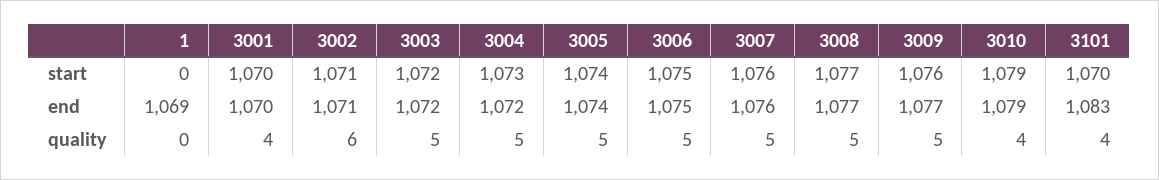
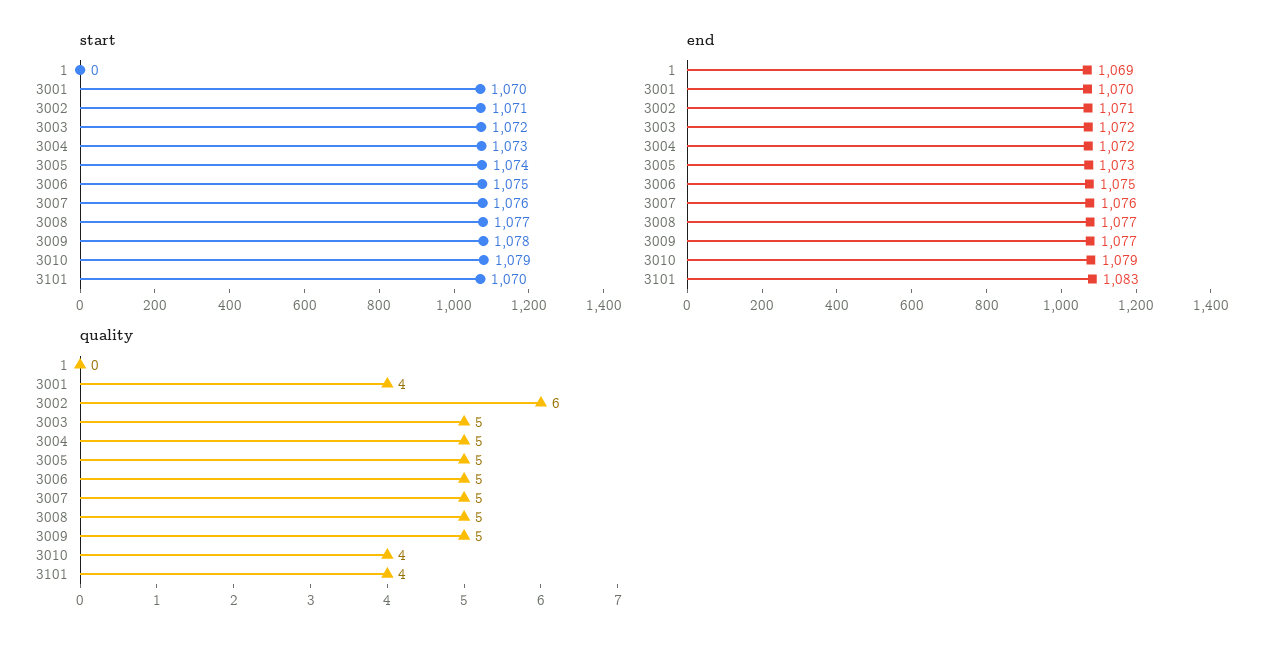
  {
    "start": {
      "1": 0,
      "3001": 1070,
      "3002": 1071,
      "3003": 1072,
      "3004": 1073,
      "3005": 1074,
      "3006": 1075,
      "3007": 1076,
      "3008": 1077,
-     "3009": 1076,
+     "3009": 1078,
      "3010": 1079,
      "3101": 1070
    },
    "end": {
      "1": 1069,
      "3001": 1070,
      "3002": 1071,
      "3003": 1072,
      "3004": 1072,
-     "3005": 1074,
+     "3005": 1073,
      "3006": 1075,
      "3007": 1076,
      "3008": 1077,
      "3009": 1077,
      "3010": 1079,
      "3101": 1083
    },
    "quality": {
      "1": 0,
      "3001": 4,
      "3002": 6,
      "3003": 5,
      "3004": 5,
      "3005": 5,
      "3006": 5,
      "3007": 5,
      "3008": 5,
      "3009": 5,
      "3010": 4,
      "3101": 4
    }
  }

